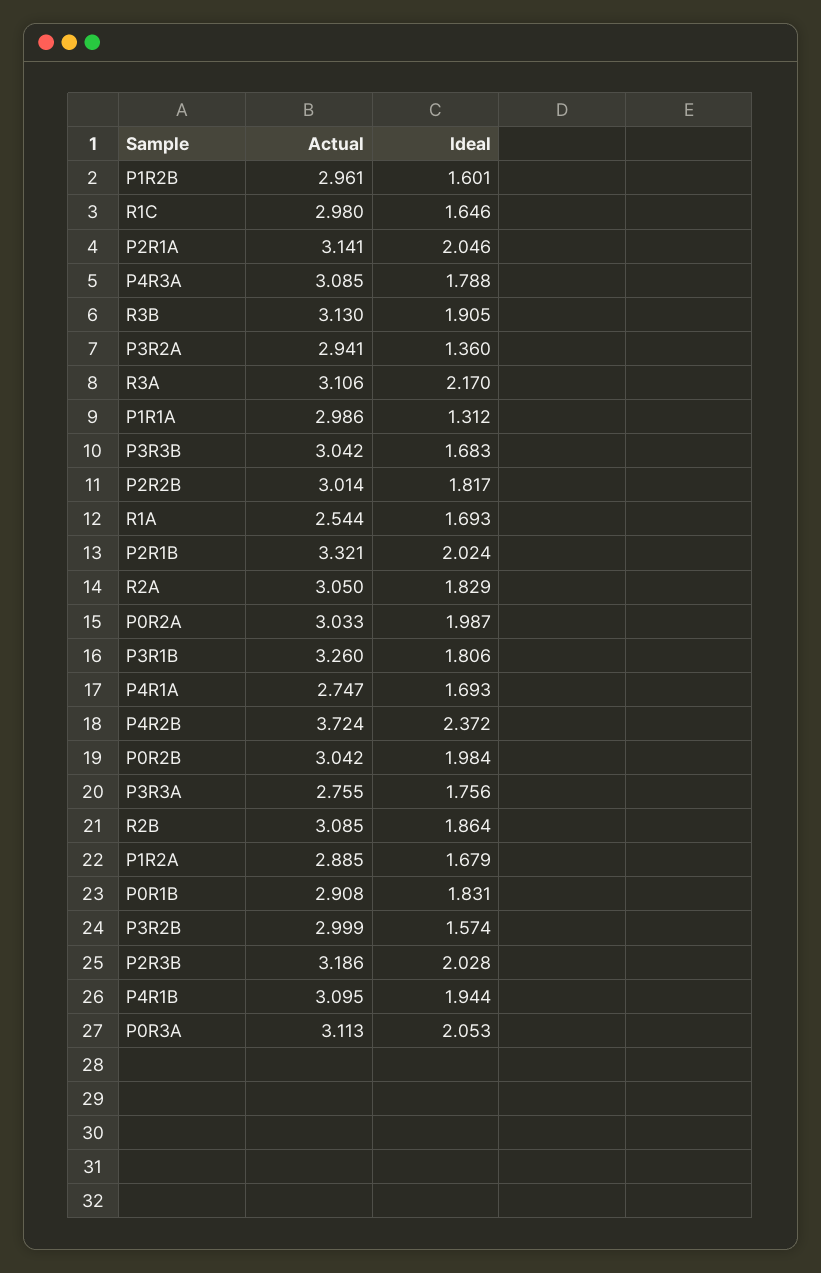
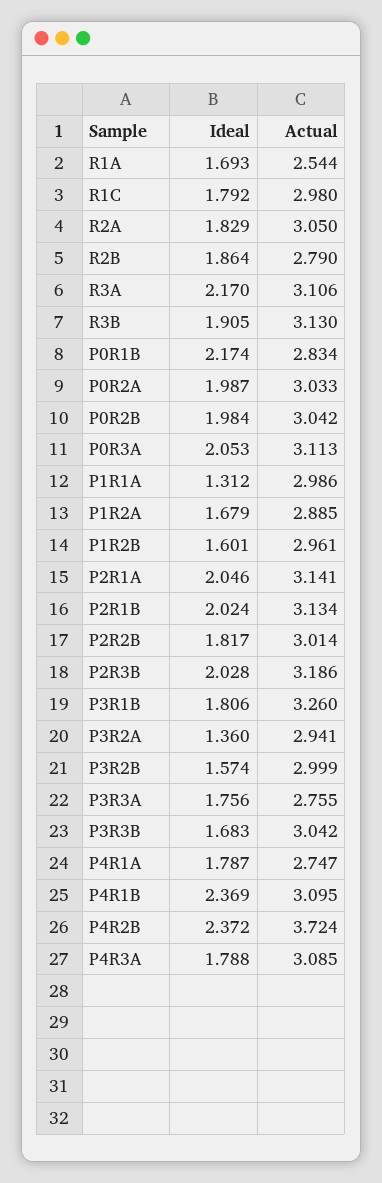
  {
    "Actual": {
      "P1R2B": 2.961,
      "R1C": 2.98,
      "P2R1A": 3.141,
      "P4R3A": 3.085,
      "R3B": 3.13,
      "P3R2A": 2.941,
      "R3A": 3.106,
      "P1R1A": 2.986,
      "P3R3B": 3.042,
      "P2R2B": 3.014,
      "R1A": 2.544,
-     "P2R1B": 3.321,
+     "P2R1B": 3.134,
      "R2A": 3.05,
      "P0R2A": 3.033,
      "P3R1B": 3.26,
      "P4R1A": 2.747,
      "P4R2B": 3.724,
      "P0R2B": 3.042,
      "P3R3A": 2.755,
-     "R2B": 3.085,
+     "R2B": 2.79,
      "P1R2A": 2.885,
-     "P0R1B": 2.908,
+     "P0R1B": 2.834,
      "P3R2B": 2.999,
      "P2R3B": 3.186,
      "P4R1B": 3.095,
      "P0R3A": 3.113
    },
    "Ideal": {
      "P1R2B": 1.601,
-     "R1C": 1.646,
+     "R1C": 1.792,
      "P2R1A": 2.046,
      "P4R3A": 1.788,
      "R3B": 1.905,
      "P3R2A": 1.36,
      "R3A": 2.17,
      "P1R1A": 1.312,
      "P3R3B": 1.683,
      "P2R2B": 1.817,
      "R1A": 1.693,
      "P2R1B": 2.024,
      "R2A": 1.829,
      "P0R2A": 1.987,
      "P3R1B": 1.806,
-     "P4R1A": 1.693,
+     "P4R1A": 1.787,
      "P4R2B": 2.372,
      "P0R2B": 1.984,
      "P3R3A": 1.756,
      "R2B": 1.864,
      "P1R2A": 1.679,
-     "P0R1B": 1.831,
+     "P0R1B": 2.174,
      "P3R2B": 1.574,
      "P2R3B": 2.028,
-     "P4R1B": 1.944,
+     "P4R1B": 2.369,
      "P0R3A": 2.053
    }
  }

